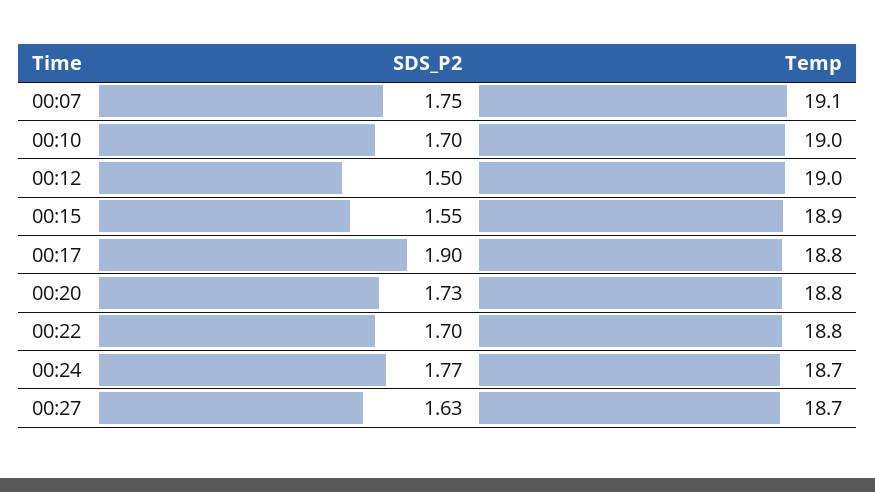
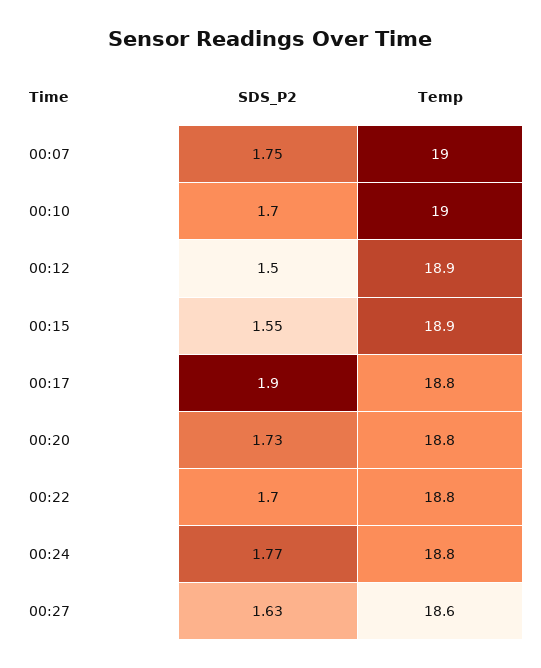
  {
    "SDS_P2": {
      "00:07": 1.75,
      "00:10": 1.7,
      "00:12": 1.5,
      "00:15": 1.55,
      "00:17": 1.9,
      "00:20": 1.73,
      "00:22": 1.7,
      "00:24": 1.77,
      "00:27": 1.63
    },
    "Temp": {
-     "00:07": 19.1,
+     "00:07": 19,
      "00:10": 19,
-     "00:12": 19,
+     "00:12": 18.9,
      "00:15": 18.9,
      "00:17": 18.8,
      "00:20": 18.8,
      "00:22": 18.8,
-     "00:24": 18.7,
+     "00:24": 18.8,
-     "00:27": 18.7
+     "00:27": 18.6
    }
  }

